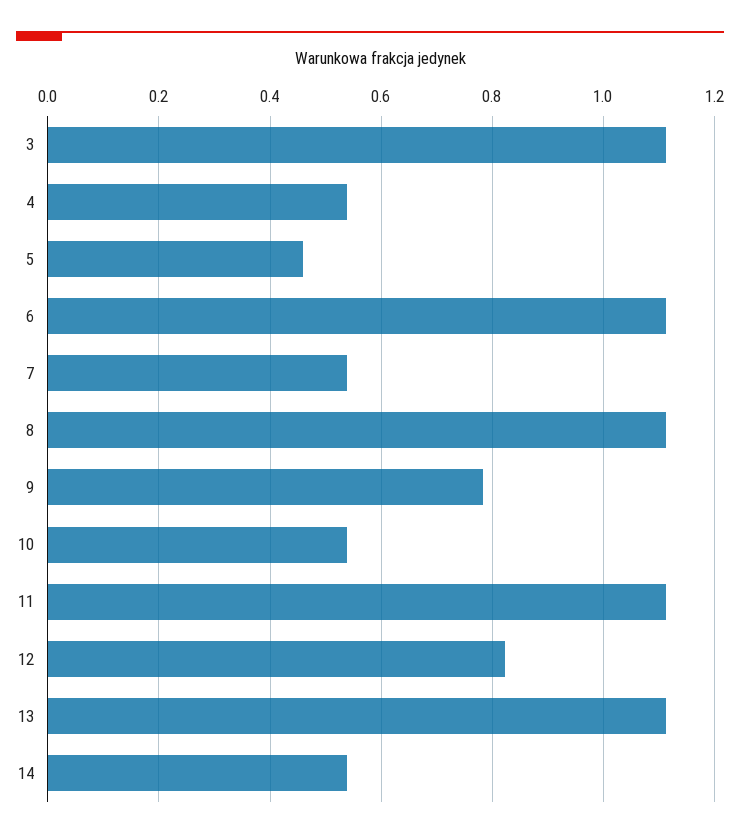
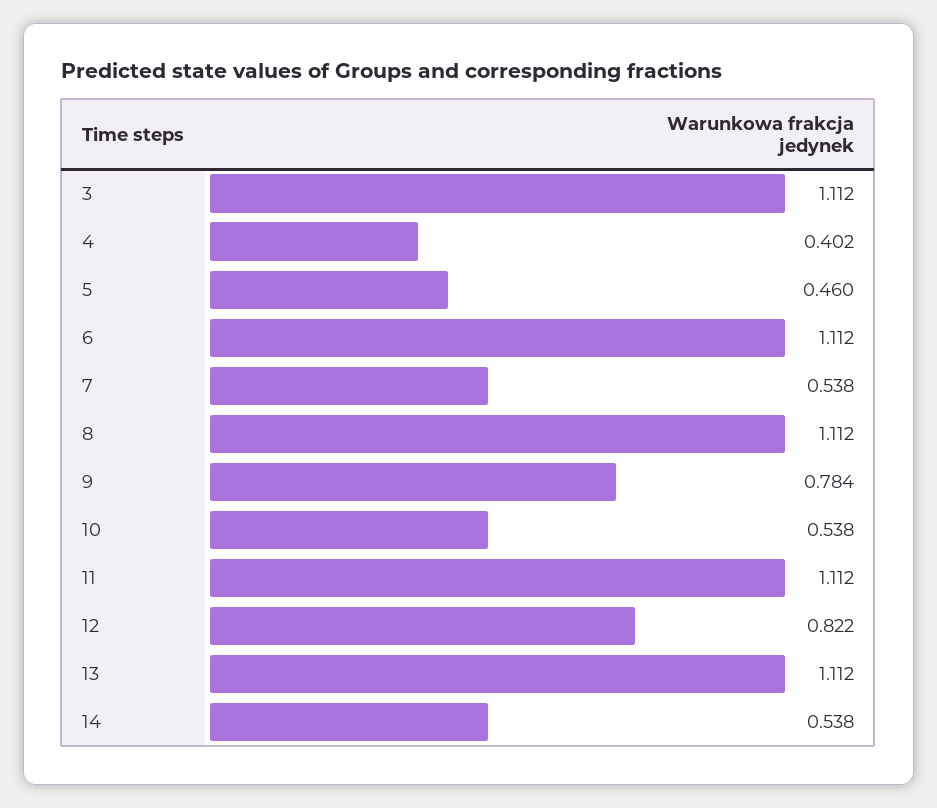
  {
    "3": 1.112,
-   "4": 0.54,
+   "4": 0.402,
    "5": 0.46,
    "6": 1.112,
    "7": 0.538,
    "8": 1.112,
    "9": 0.784,
    "10": 0.538,
    "11": 1.112,
    "12": 0.822,
    "13": 1.112,
    "14": 0.538
  }

